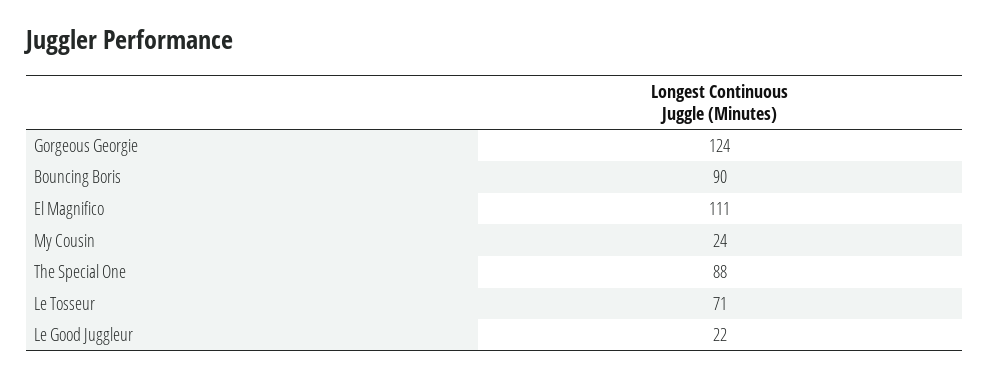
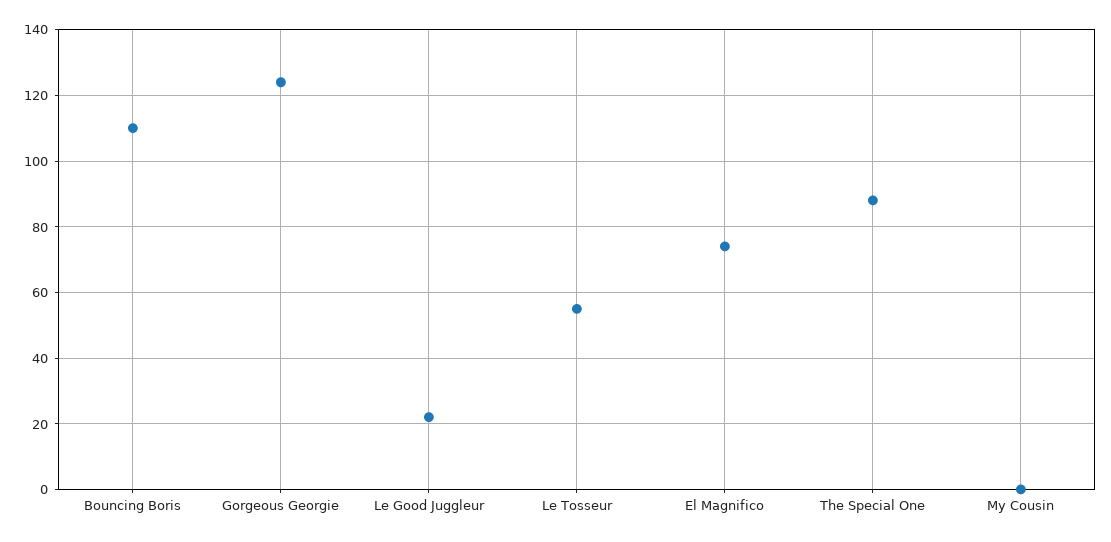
  {
    "Gorgeous Georgie": 124,
-   "Bouncing Boris": 90,
+   "Bouncing Boris": 110,
-   "El Magnifico": 111,
+   "El Magnifico": 75,
-   "My Cousin": 24,
+   "My Cousin": 0,
    "The Special One": 88,
-   "Le Tosseur": 71,
+   "Le Tosseur": 55,
    "Le Good Juggleur": 22
  }

